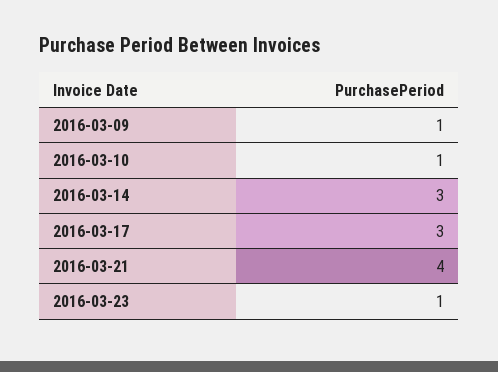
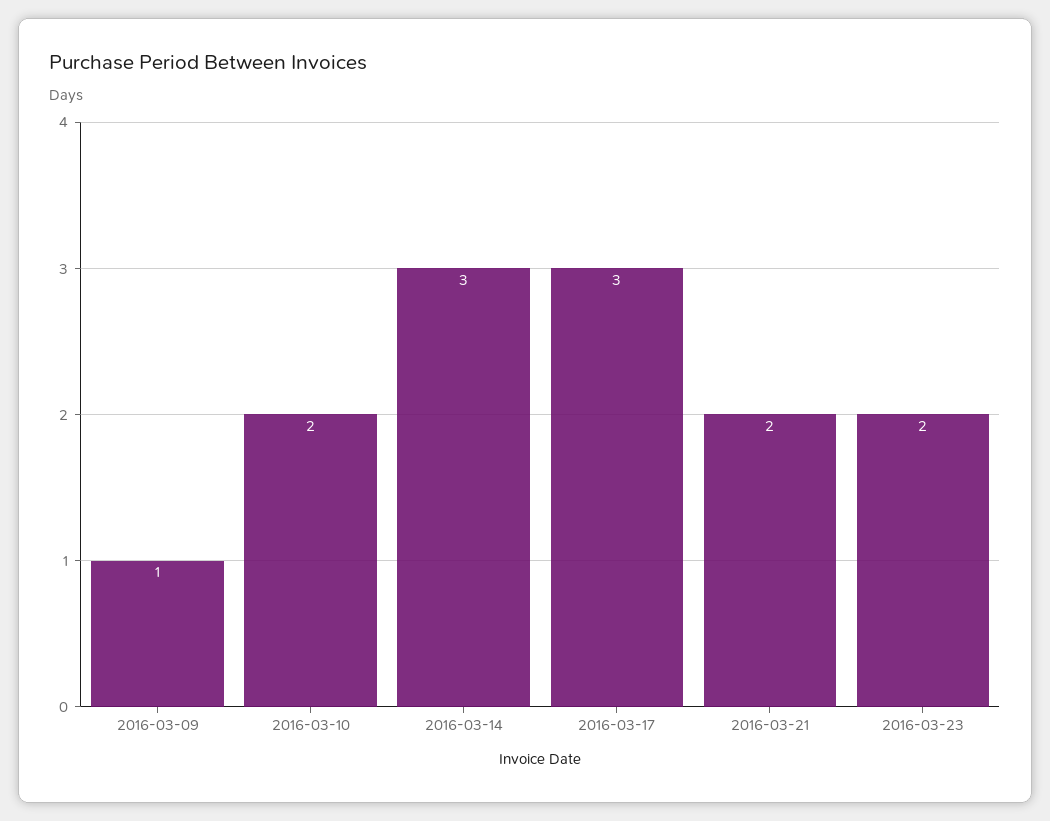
  {
    "2016-03-09": 1,
-   "2016-03-10": 1,
+   "2016-03-10": 2,
    "2016-03-14": 3,
    "2016-03-17": 3,
-   "2016-03-21": 4,
+   "2016-03-21": 2,
-   "2016-03-23": 1
+   "2016-03-23": 2
  }

